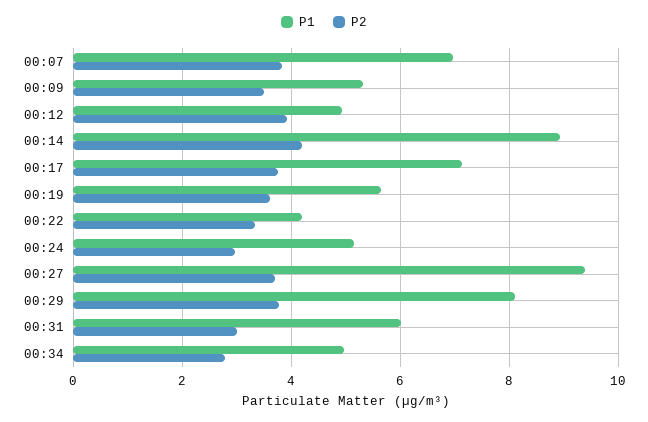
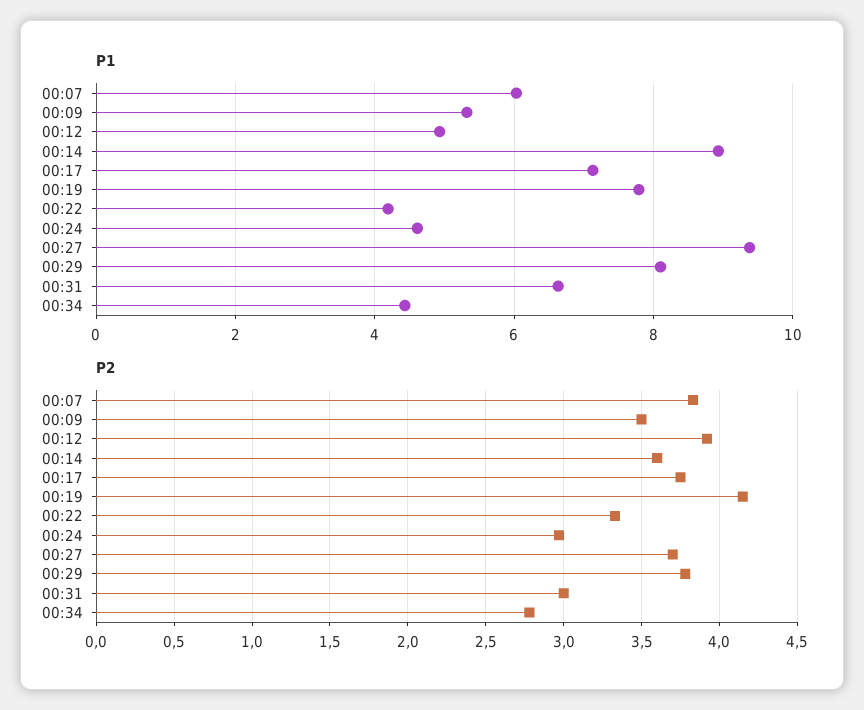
  {
    "P1": {
-     "00:07": 7,
+     "00:07": 6,
      "00:09": 5.4,
      "00:12": 5,
      "00:14": 9,
      "00:17": 7.2,
-     "00:19": 5.6,
+     "00:19": 7.8,
      "00:22": 4.2,
-     "00:24": 5.2,
+     "00:24": 4.6,
      "00:27": 9.4,
      "00:29": 8.2,
-     "00:31": 6,
+     "00:31": 6.6,
-     "00:34": 5
+     "00:34": 4.4
    },
    "P2": {
      "00:07": 3.85,
      "00:09": 3.5,
      "00:12": 3.9,
-     "00:14": 4.2,
+     "00:14": 3.6,
      "00:17": 3.75,
-     "00:19": 3.6,
+     "00:19": 4.15,
      "00:22": 3.35,
      "00:24": 2.95,
      "00:27": 3.7,
      "00:29": 3.8,
      "00:31": 3,
      "00:34": 2.8
    }
  }

